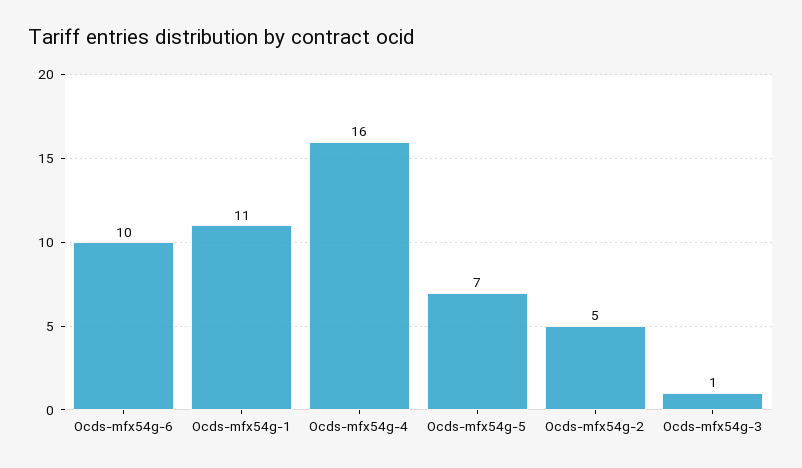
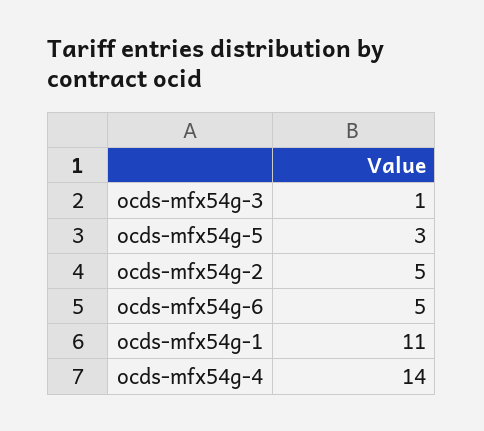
  {
-   "Ocds-mfx54g-6": 10,
+   "Ocds-mfx54g-6": 5,
    "Ocds-mfx54g-1": 11,
-   "Ocds-mfx54g-4": 16,
+   "Ocds-mfx54g-4": 14,
-   "Ocds-mfx54g-5": 7,
+   "Ocds-mfx54g-5": 3,
    "Ocds-mfx54g-2": 5,
    "Ocds-mfx54g-3": 1
  }

